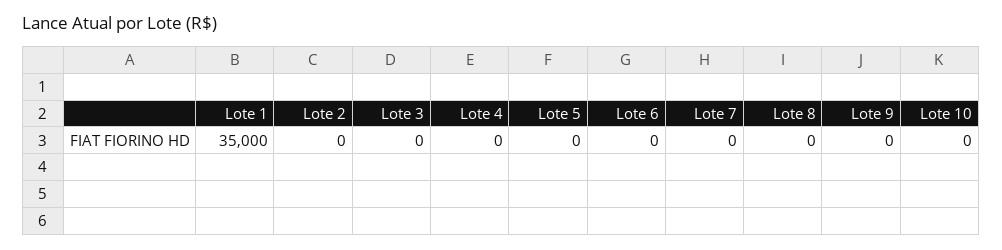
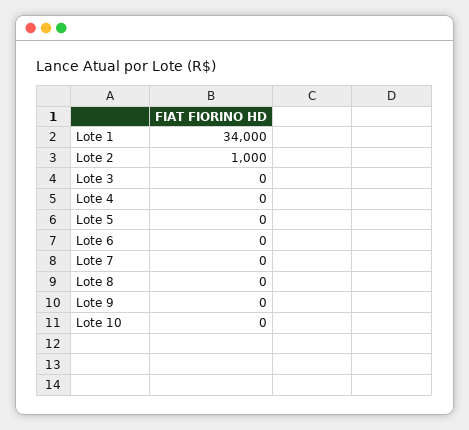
  {
-   "Lote 1": 35000,
+   "Lote 1": 34000,
-   "Lote 2": 0,
+   "Lote 2": 1000,
    "Lote 3": 0,
    "Lote 4": 0,
    "Lote 5": 0,
    "Lote 6": 0,
    "Lote 7": 0,
    "Lote 8": 0,
    "Lote 9": 0,
    "Lote 10": 0
  }

